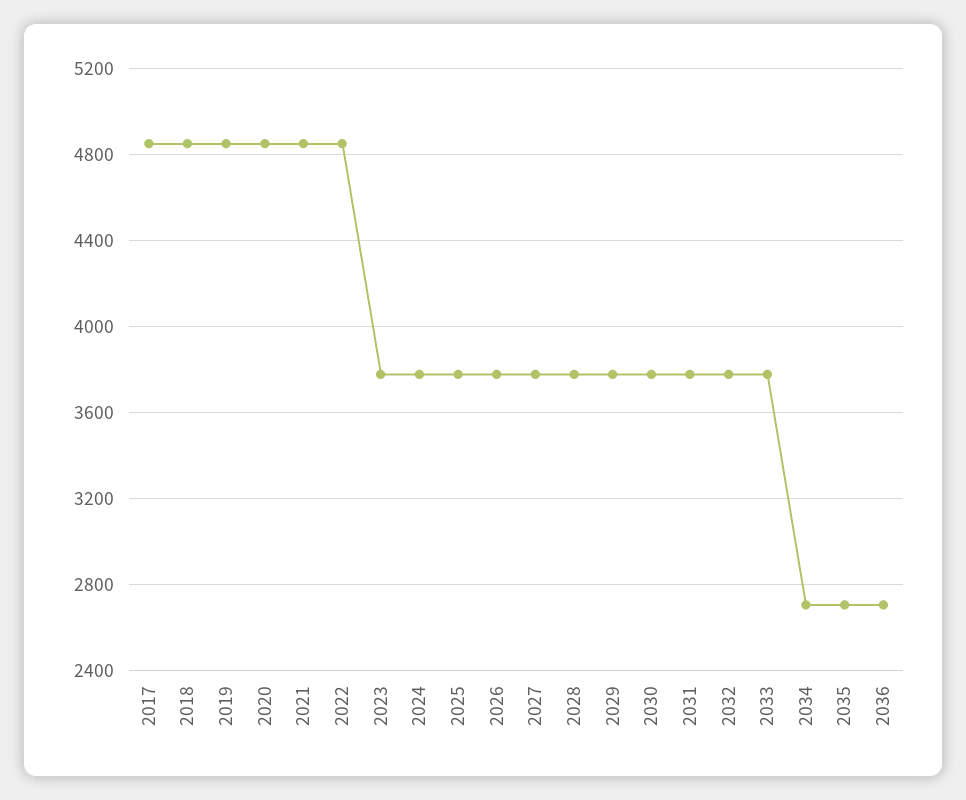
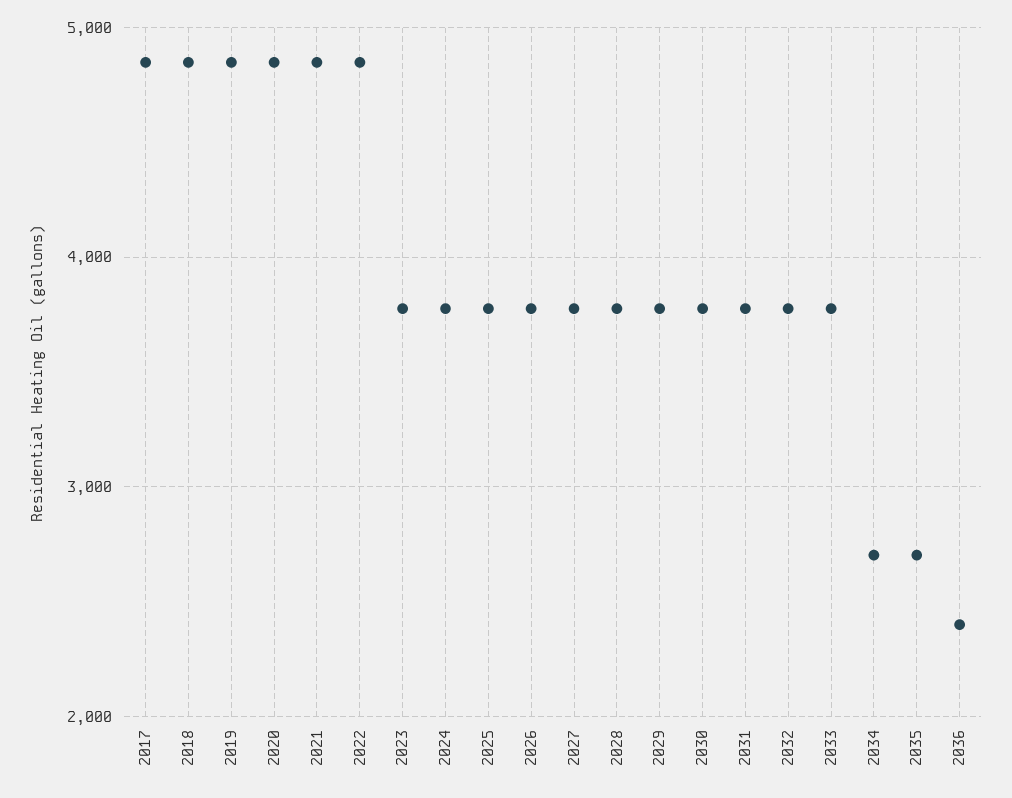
  {
    "2017": 4850,
    "2018": 4850,
    "2019": 4850,
    "2020": 4850,
    "2021": 4850,
    "2022": 4850,
    "2023": 3800,
    "2024": 3800,
    "2025": 3800,
    "2026": 3800,
    "2027": 3800,
    "2028": 3800,
    "2029": 3800,
    "2030": 3800,
    "2031": 3800,
    "2032": 3800,
    "2033": 3800,
    "2034": 2700,
    "2035": 2700,
-   "2036": 2700
+   "2036": 2400
  }

